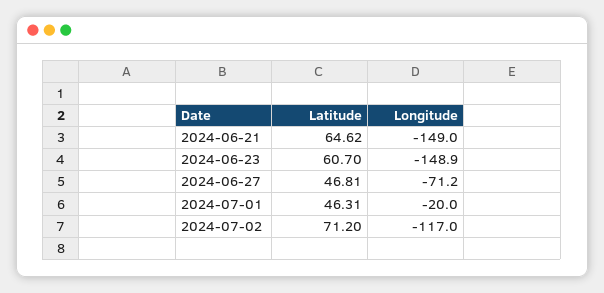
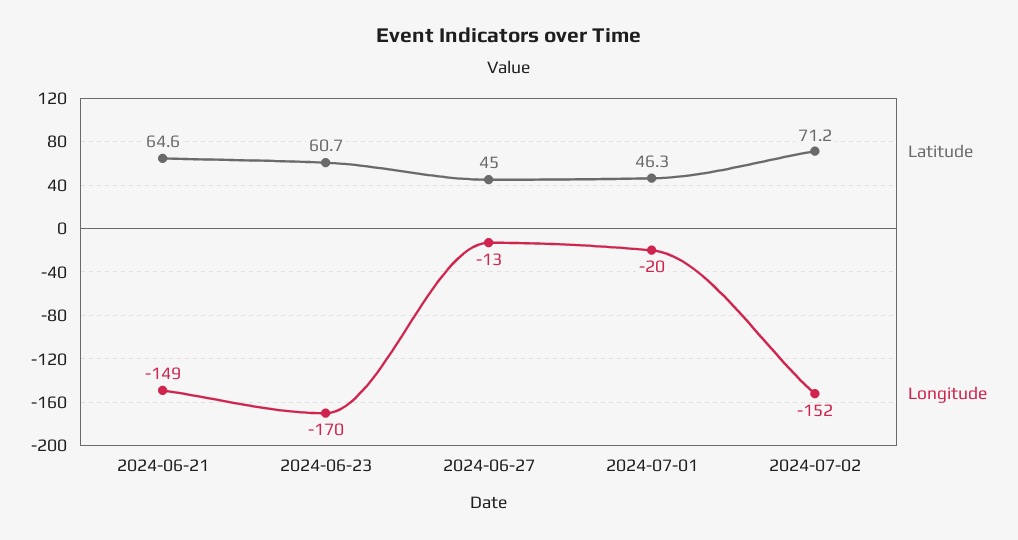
  {
    "Latitude": {
      "2024-06-21": 64.62,
      "2024-06-23": 60.7,
-     "2024-06-27": 46.81,
+     "2024-06-27": 45,
      "2024-07-01": 46.31,
      "2024-07-02": 71.2
    },
    "Longitude": {
      "2024-06-21": -149,
-     "2024-06-23": -148.9,
+     "2024-06-23": -170,
-     "2024-06-27": -71.2,
+     "2024-06-27": -13,
      "2024-07-01": -20,
-     "2024-07-02": -117
+     "2024-07-02": -152
    }
  }

